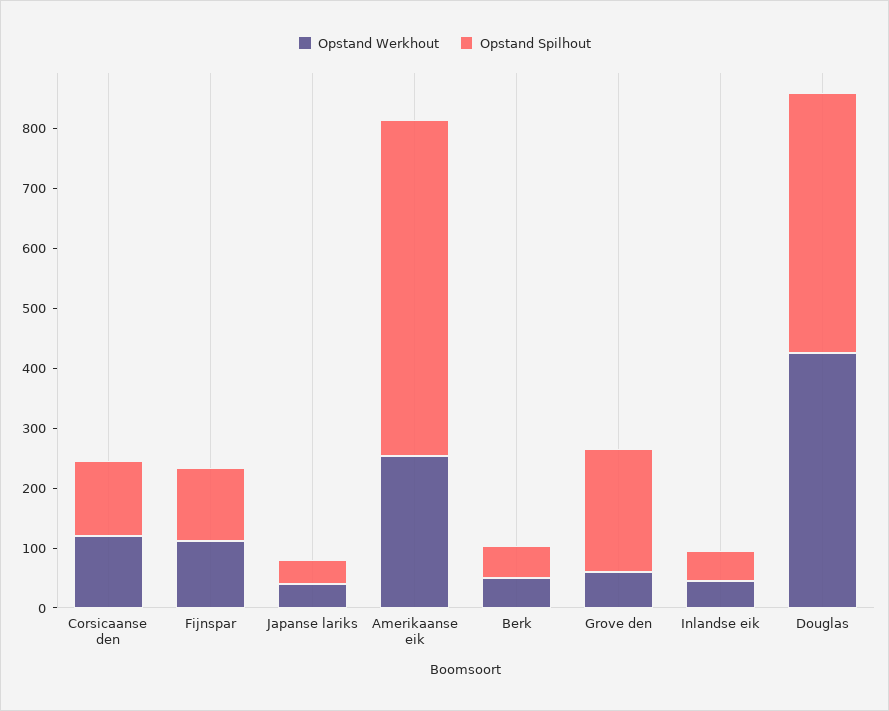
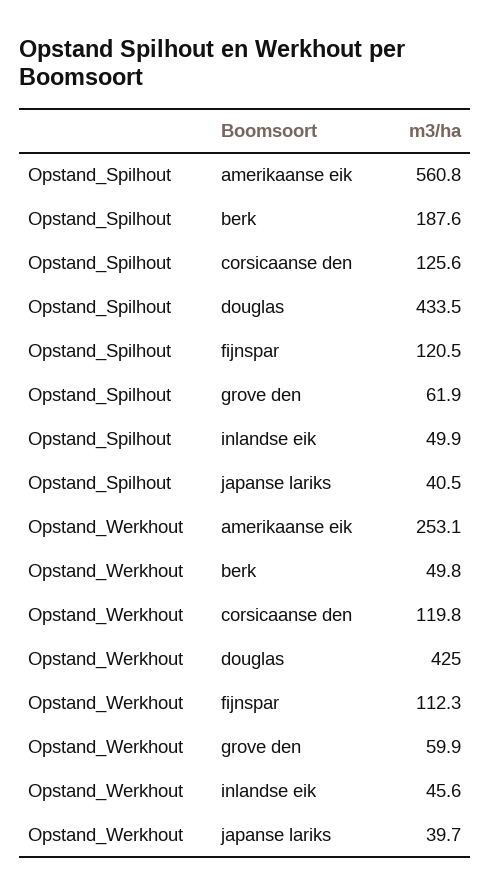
  {
    "Opstand Werkhout": {
      "Corsicaanse den": 119.8,
      "Fijnspar": 112.3,
      "Japanse lariks": 39.7,
      "Amerikaanse eik": 253.1,
      "Berk": 49.8,
      "Grove den": 59.9,
      "Inlandse eik": 45.6,
      "Douglas": 425
    },
    "Opstand Spilhout": {
      "Corsicaanse den": 125.6,
      "Fijnspar": 120.5,
      "Japanse lariks": 40.5,
      "Amerikaanse eik": 560.8,
-     "Berk": 60,
+     "Berk": 187.6,
-     "Grove den": 200,
+     "Grove den": 61.9,
      "Inlandse eik": 49.9,
      "Douglas": 433.5
    }
  }

